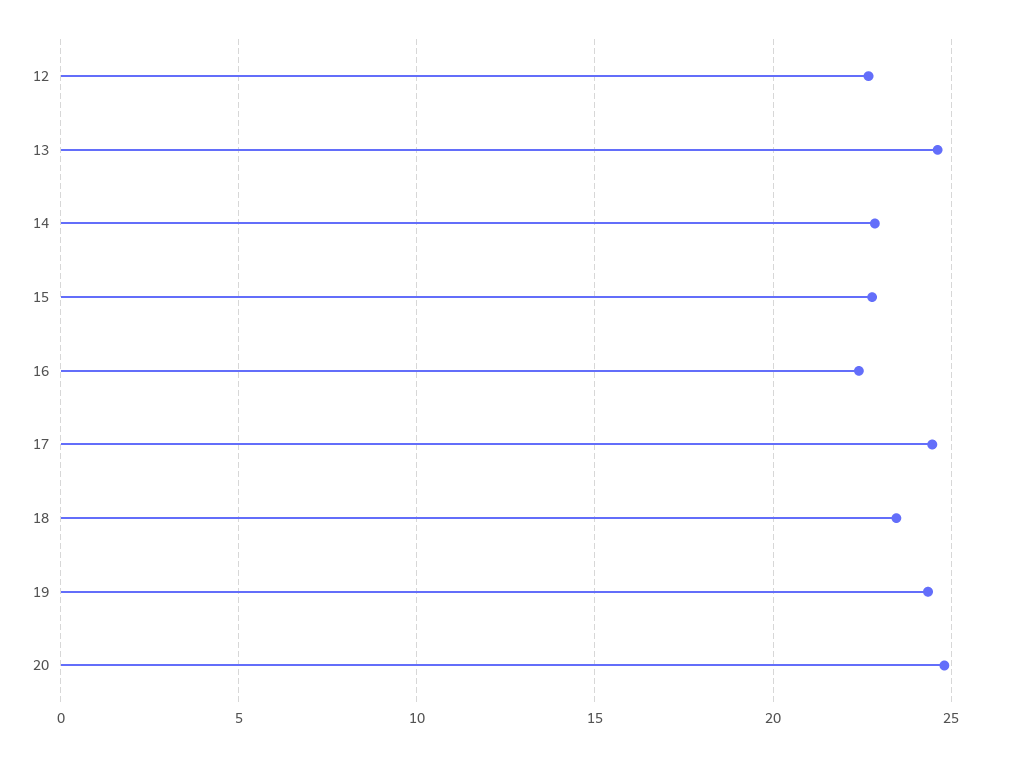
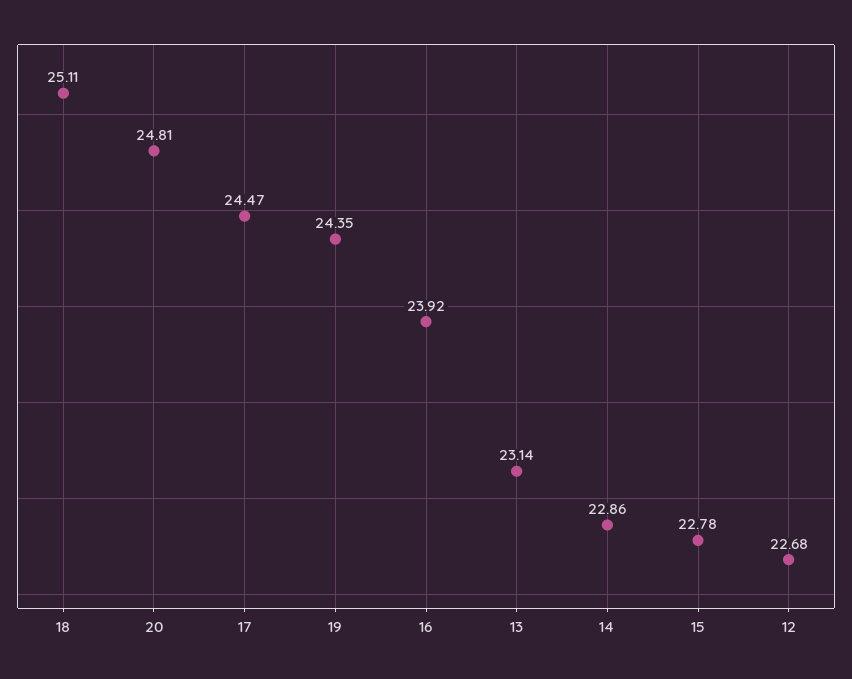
  {
    "12": 22.68,
-   "13": 24.5,
+   "13": 23.14,
    "14": 22.86,
    "15": 22.78,
-   "16": 22.5,
+   "16": 23.92,
    "17": 24.47,
-   "18": 23.5,
+   "18": 25.11,
    "19": 24.35,
    "20": 24.81
  }

